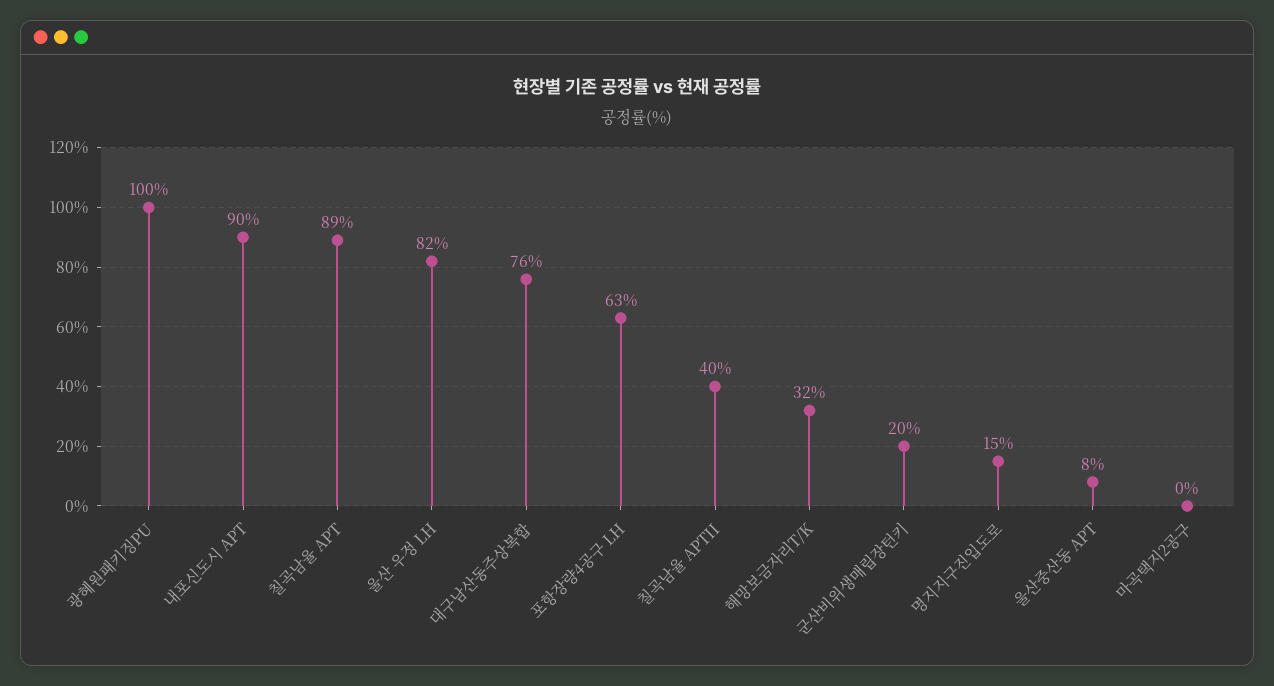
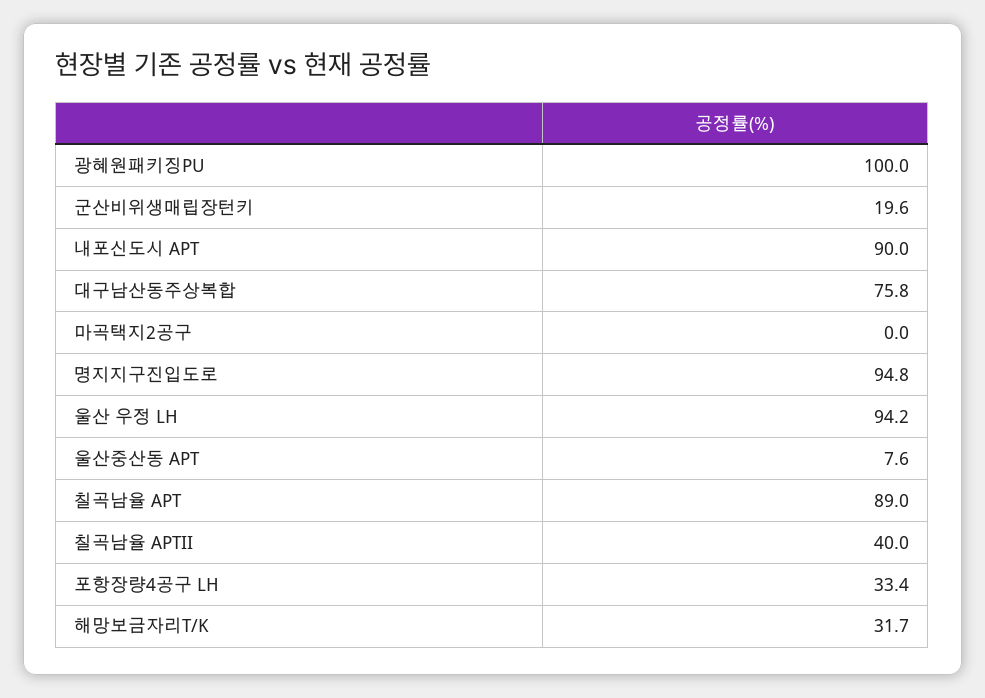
  {
    "광혜원패키징PU": 100,
    "내포신도시 APT": 90,
    "칠곡남율 APT": 89,
-   "울산 우정 LH": 82,
+   "울산 우정 LH": 94.2,
    "대구남산동주상복합": 75.8,
-   "포항장량4공구 LH": 63,
+   "포항장량4공구 LH": 33.4,
    "칠곡남율 APTII": 40,
    "해망보금자리T/K": 31.7,
    "군산비위생매립장턴키": 19.6,
-   "명지지구진입도로": 15,
+   "명지지구진입도로": 94.8,
    "울산중산동 APT": 7.6,
    "마곡택지2공구": 0
  }

